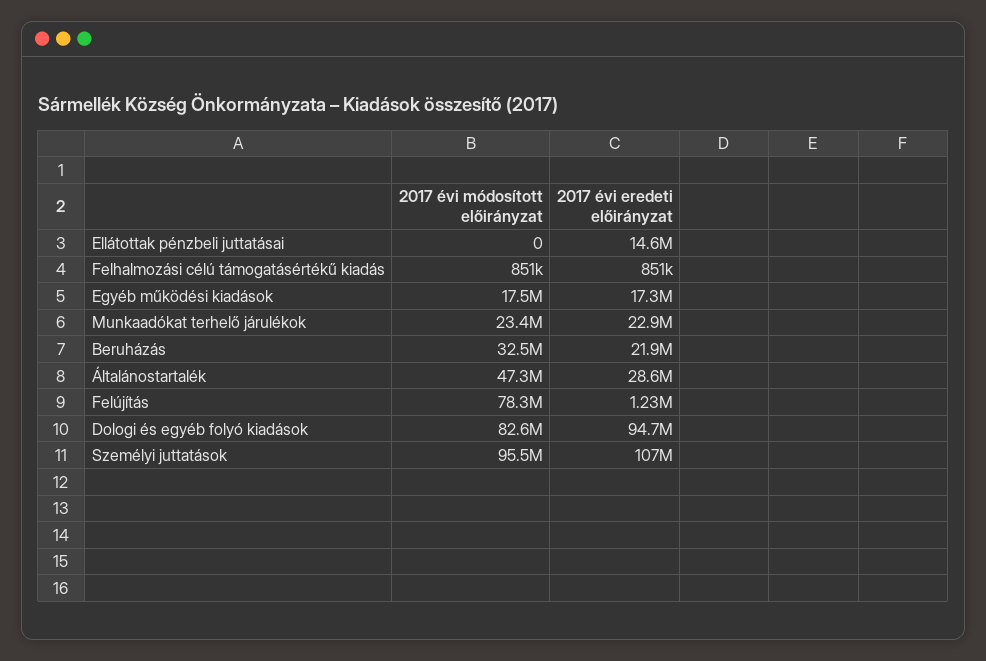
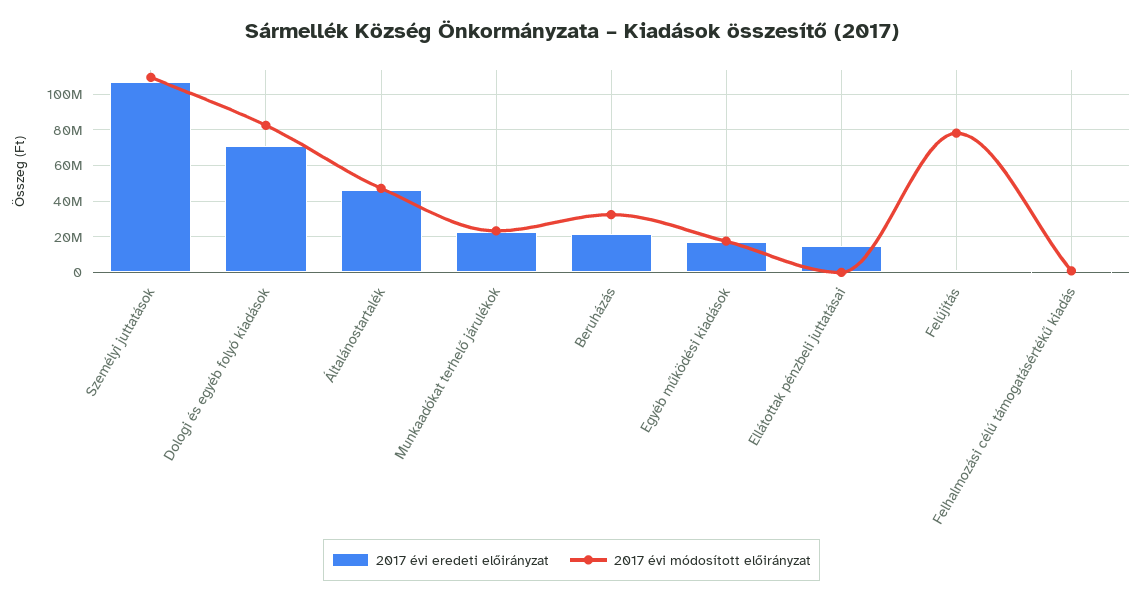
  {
    "2017 évi módosított előirányzat": {
      "Ellátottak pénzbeli juttatásai": 0,
      "Felhalmozási célú támogatásértékű kiadás": 851000,
      "Egyéb működési kiadások": 17500000,
      "Munkaadókat terhelő járulékok": 23400000,
      "Beruházás": 32500000,
      "Általánostartalék": 47300000,
      "Felújítás": 78300000,
      "Dologi és egyéb folyó kiadások": 82600000,
-     "Személyi juttatások": 95500000
+     "Személyi juttatások": 110000000
    },
    "2017 évi eredeti előirányzat": {
      "Ellátottak pénzbeli juttatásai": 14600000,
      "Felhalmozási célú támogatásértékű kiadás": 851000,
      "Egyéb működési kiadások": 17300000,
      "Munkaadókat terhelő járulékok": 22900000,
      "Beruházás": 21900000,
-     "Általánostartalék": 28600000,
+     "Általánostartalék": 45000000,
      "Felújítás": 1230000,
-     "Dologi és egyéb folyó kiadások": 94700000,
+     "Dologi és egyéb folyó kiadások": 70000000,
      "Személyi juttatások": 107000000
    }
  }

